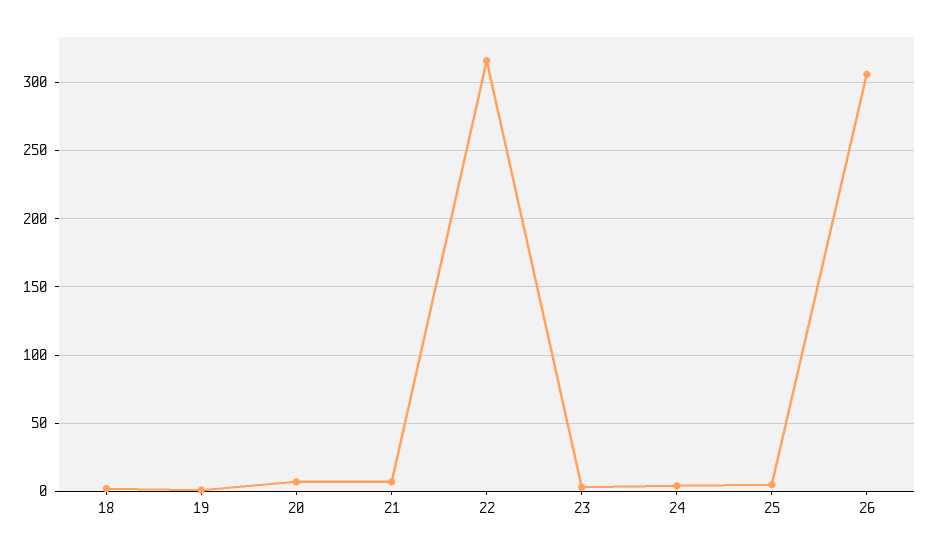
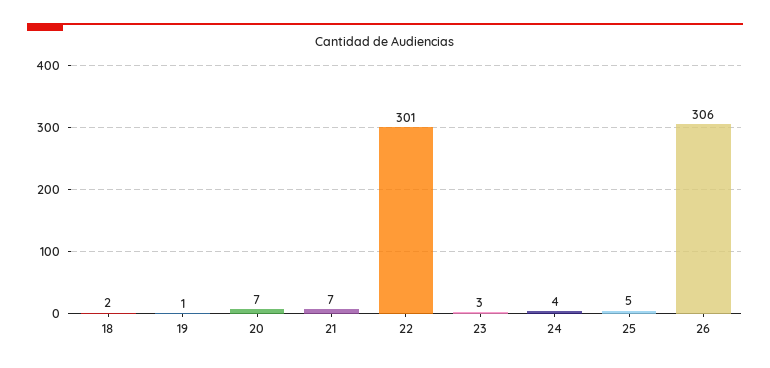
  {
    "18": 2,
    "19": 1,
    "20": 7,
    "21": 7,
-   "22": 315,
+   "22": 301,
    "23": 3,
    "24": 4,
    "25": 5,
    "26": 306
  }

